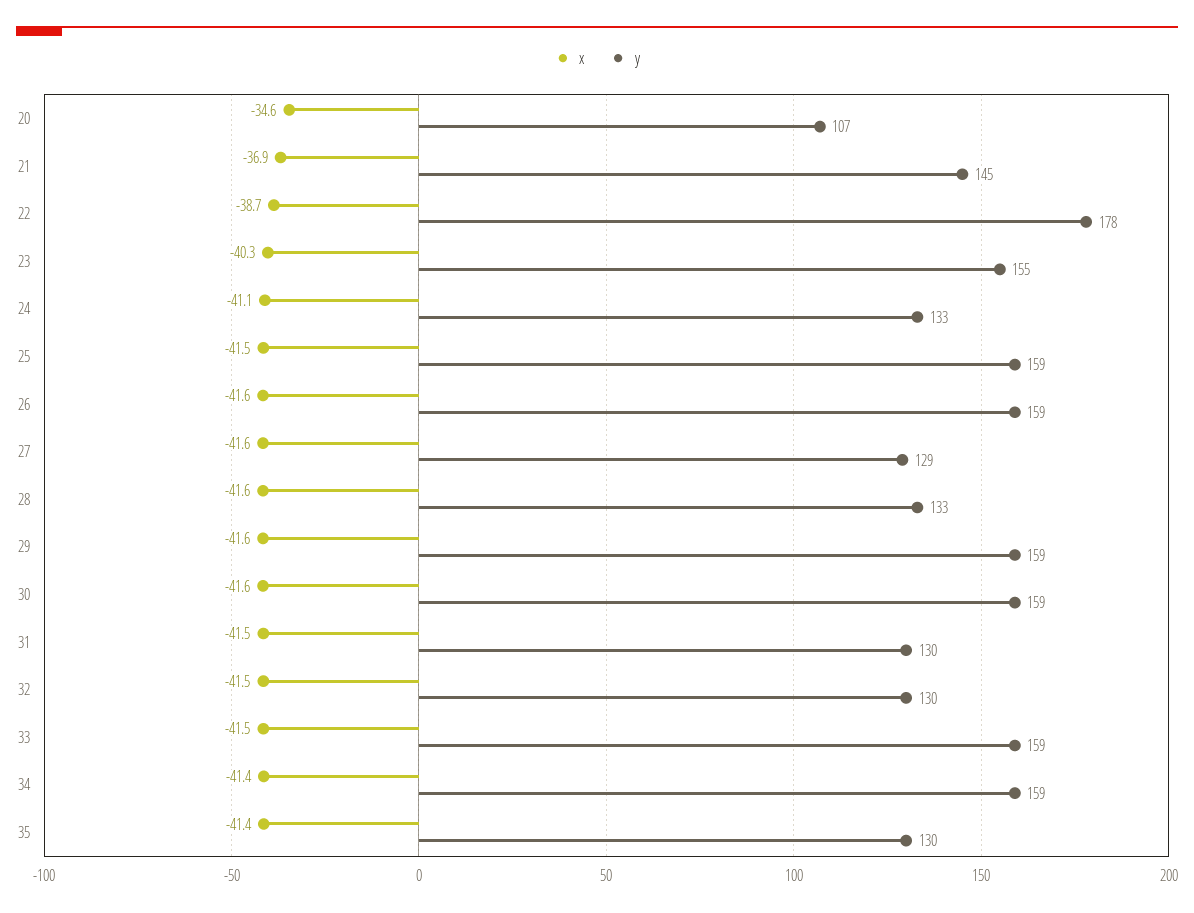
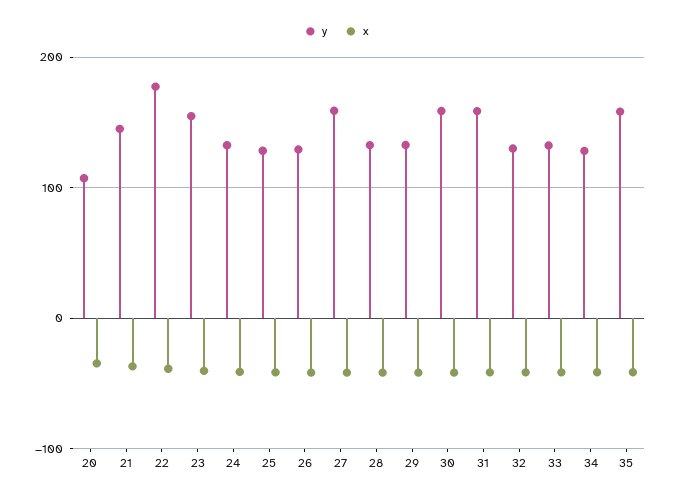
  {
    "x": {
      "20": -34.6,
      "21": -36.9,
      "22": -38.7,
      "23": -40.3,
      "24": -41.1,
      "25": -41.5,
      "26": -41.6,
      "27": -41.6,
      "28": -41.6,
      "29": -41.6,
      "30": -41.6,
      "31": -41.5,
      "32": -41.5,
      "33": -41.5,
      "34": -41.4,
      "35": -41.4
    },
    "y": {
      "20": 107,
      "21": 145,
      "22": 178,
      "23": 155,
      "24": 133,
-     "25": 159,
+     "25": 130,
-     "26": 159,
+     "26": 130,
-     "27": 129,
+     "27": 160,
      "28": 133,
-     "29": 159,
+     "29": 130,
      "30": 159,
-     "31": 130,
+     "31": 160,
      "32": 130,
-     "33": 159,
+     "33": 130,
-     "34": 159,
+     "34": 130,
-     "35": 130
+     "35": 160
    }
  }

